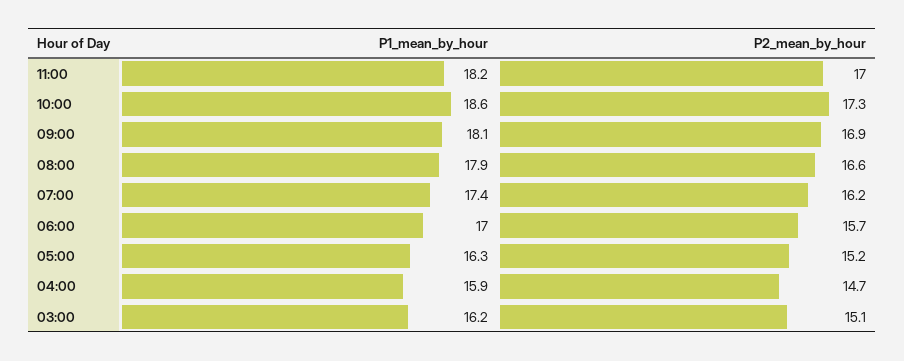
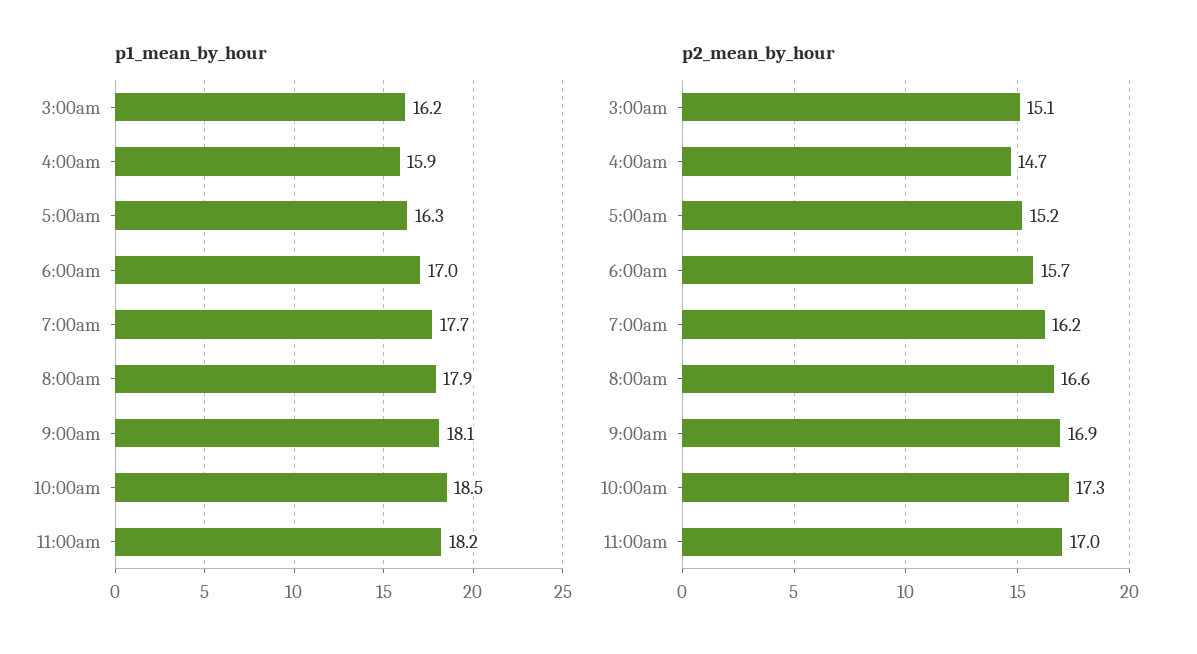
  {
    "P1_mean_by_hour": {
      "11:00": 18.2,
-     "10:00": 18.6,
+     "10:00": 18.5,
      "09:00": 18.1,
      "08:00": 17.9,
-     "07:00": 17.4,
+     "07:00": 17.7,
      "06:00": 17,
      "05:00": 16.3,
      "04:00": 15.9,
      "03:00": 16.2
    },
    "P2_mean_by_hour": {
      "11:00": 17,
      "10:00": 17.3,
      "09:00": 16.9,
      "08:00": 16.6,
      "07:00": 16.2,
      "06:00": 15.7,
      "05:00": 15.2,
      "04:00": 14.7,
      "03:00": 15.1
    }
  }

